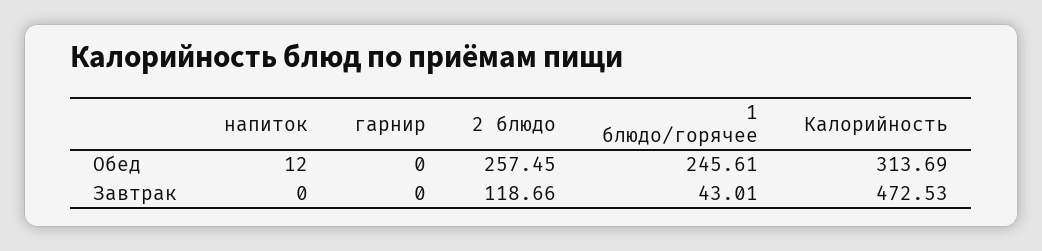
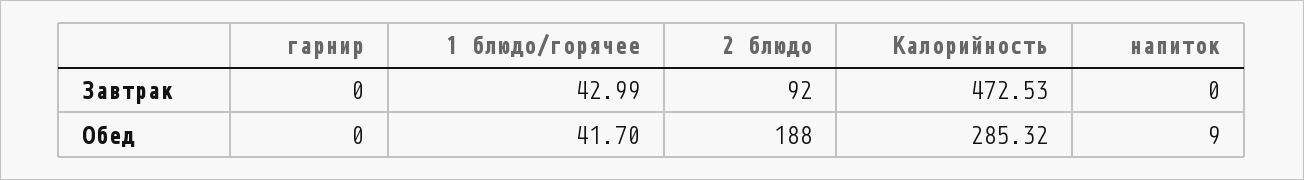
  {
    "напиток": {
-     "Обед": 12,
+     "Обед": 9,
      "Завтрак": 0
    },
    "гарнир": {
      "Обед": 0,
      "Завтрак": 0
    },
    "2 блюдо": {
-     "Обед": 257.45,
+     "Обед": 188,
-     "Завтрак": 118.66
+     "Завтрак": 92
    },
    "1 блюдо/горячее": {
-     "Обед": 245.61,
+     "Обед": 41.7,
-     "Завтрак": 43.01
+     "Завтрак": 42.99
    },
    "Калорийность": {
-     "Обед": 313.69,
+     "Обед": 285.32,
      "Завтрак": 472.53
    }
  }

